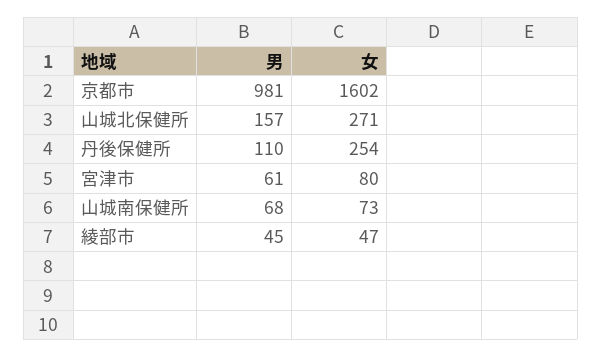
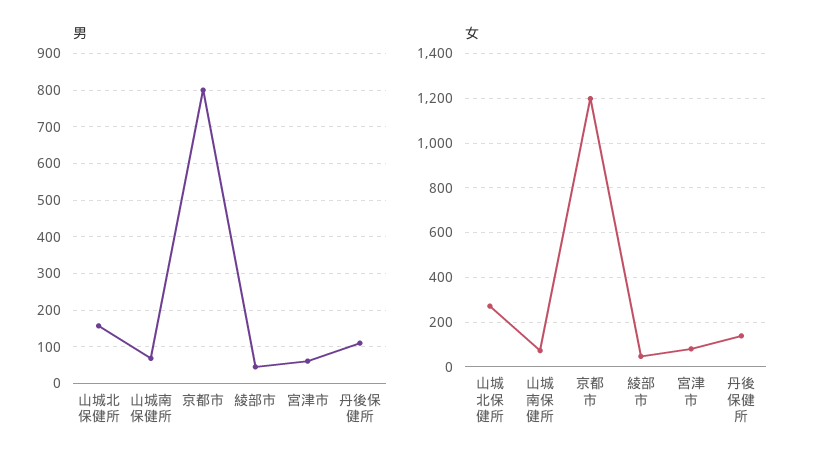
  {
    "男": {
-     "京都市": 981,
+     "京都市": 800,
      "山城北保健所": 157,
      "丹後保健所": 110,
      "宮津市": 61,
      "山城南保健所": 68,
      "綾部市": 45
    },
    "女": {
-     "京都市": 1602,
+     "京都市": 1200,
      "山城北保健所": 271,
-     "丹後保健所": 254,
+     "丹後保健所": 150,
      "宮津市": 80,
      "山城南保健所": 73,
      "綾部市": 47
    }
  }

